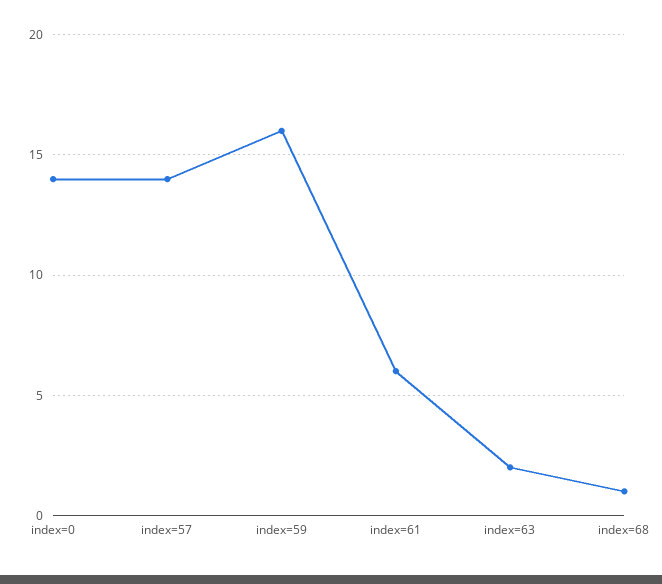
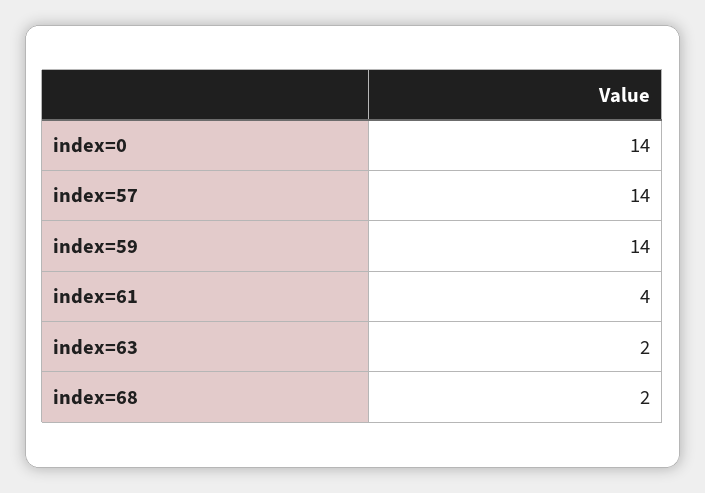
  {
    "index=0": 14,
    "index=57": 14,
-   "index=59": 16,
+   "index=59": 14,
-   "index=61": 6,
+   "index=61": 4,
    "index=63": 2,
-   "index=68": 1
+   "index=68": 2
  }

